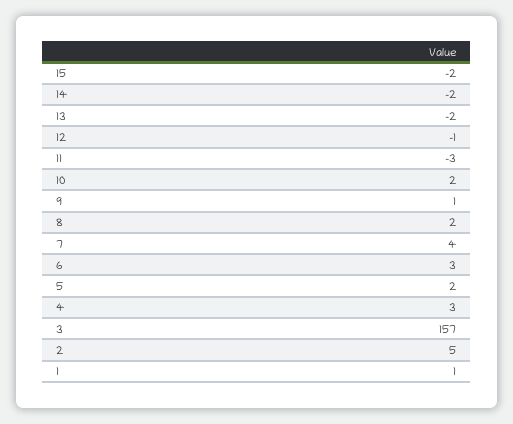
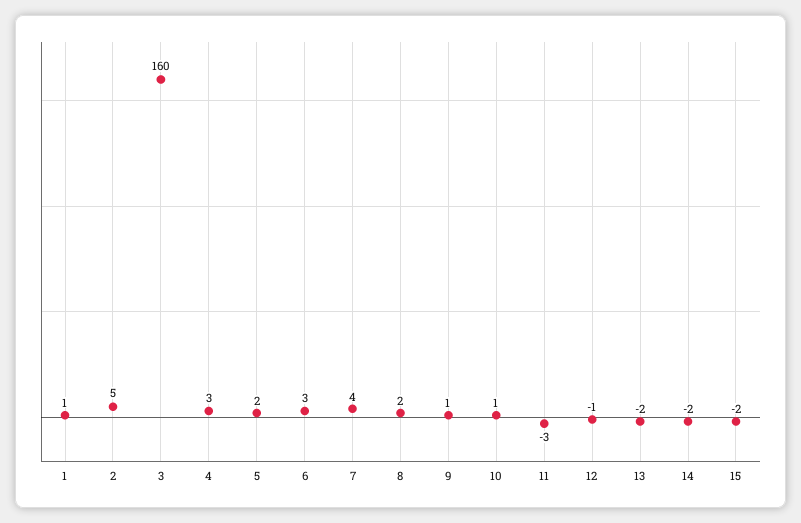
  {
    "15": -2,
    "14": -2,
    "13": -2,
    "12": -1,
    "11": -3,
-   "10": 2,
+   "10": 1,
    "9": 1,
    "8": 2,
    "7": 4,
    "6": 3,
    "5": 2,
    "4": 3,
-   "3": 157,
+   "3": 160,
    "2": 5,
    "1": 1
  }

